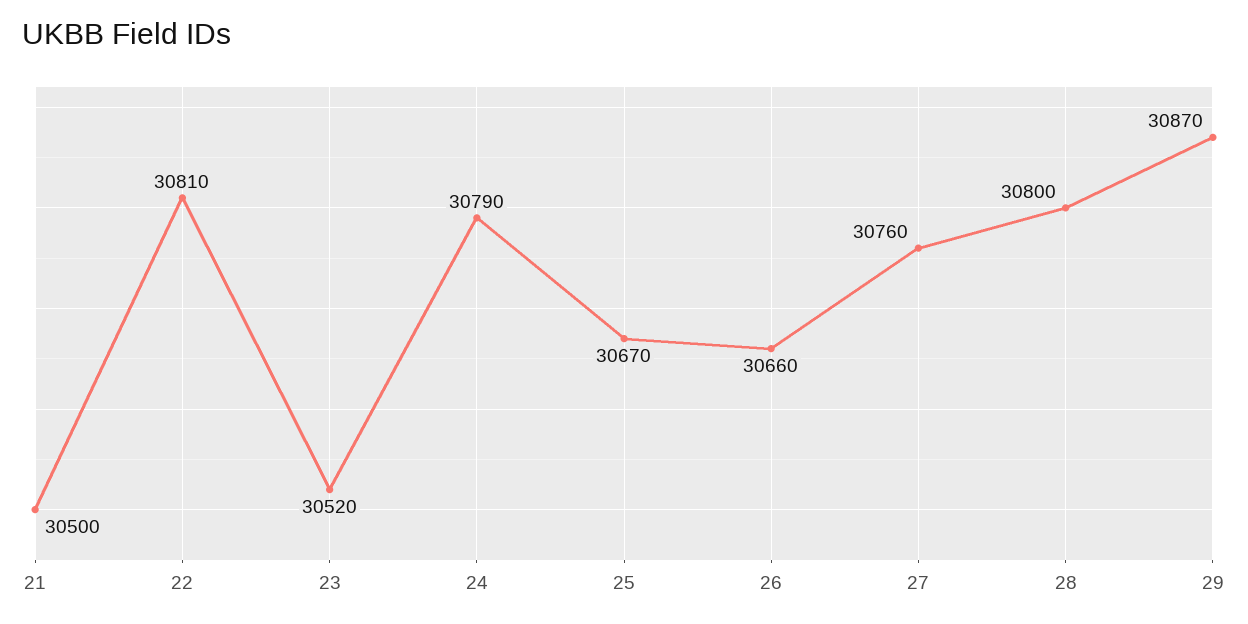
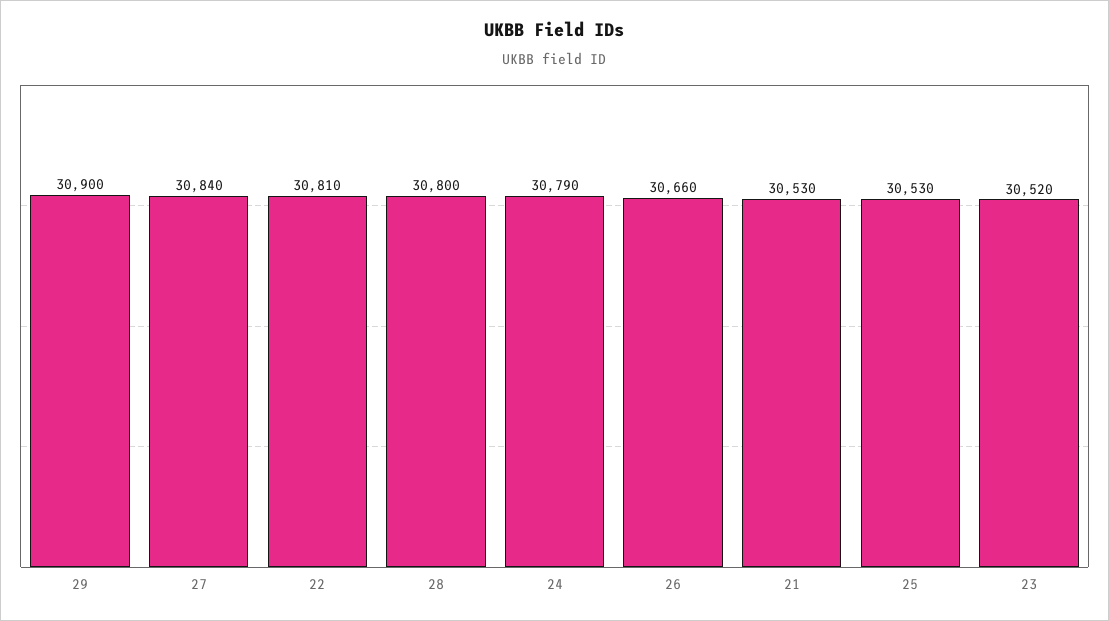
  {
-   "21": 30500,
+   "21": 30530,
    "22": 30810,
    "23": 30520,
    "24": 30790,
-   "25": 30670,
+   "25": 30530,
    "26": 30660,
-   "27": 30760,
+   "27": 30840,
    "28": 30800,
-   "29": 30870
+   "29": 30900
  }

